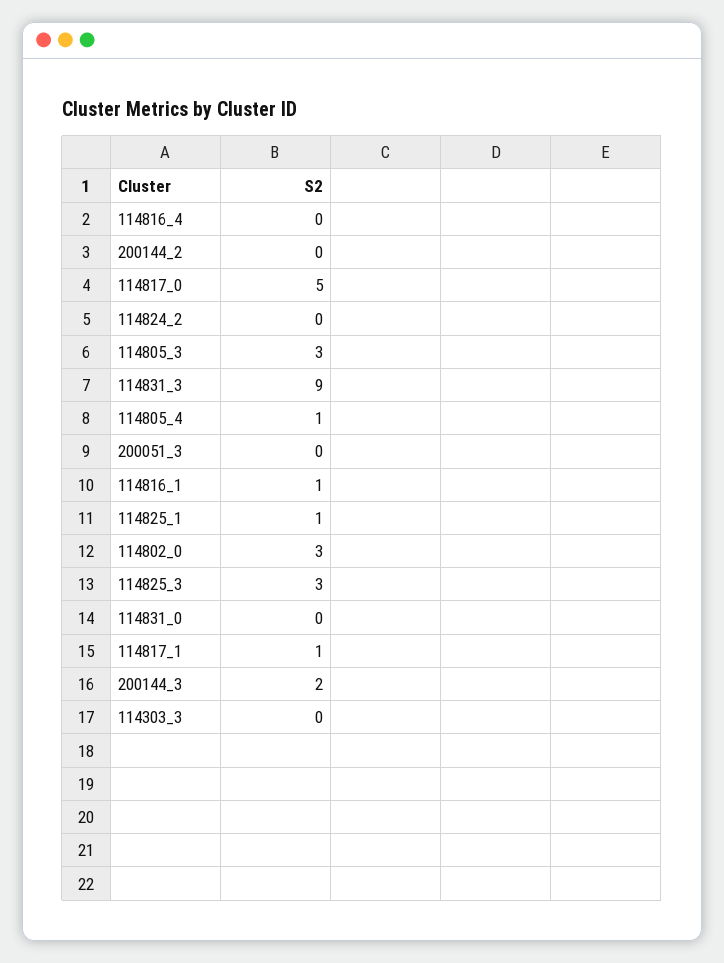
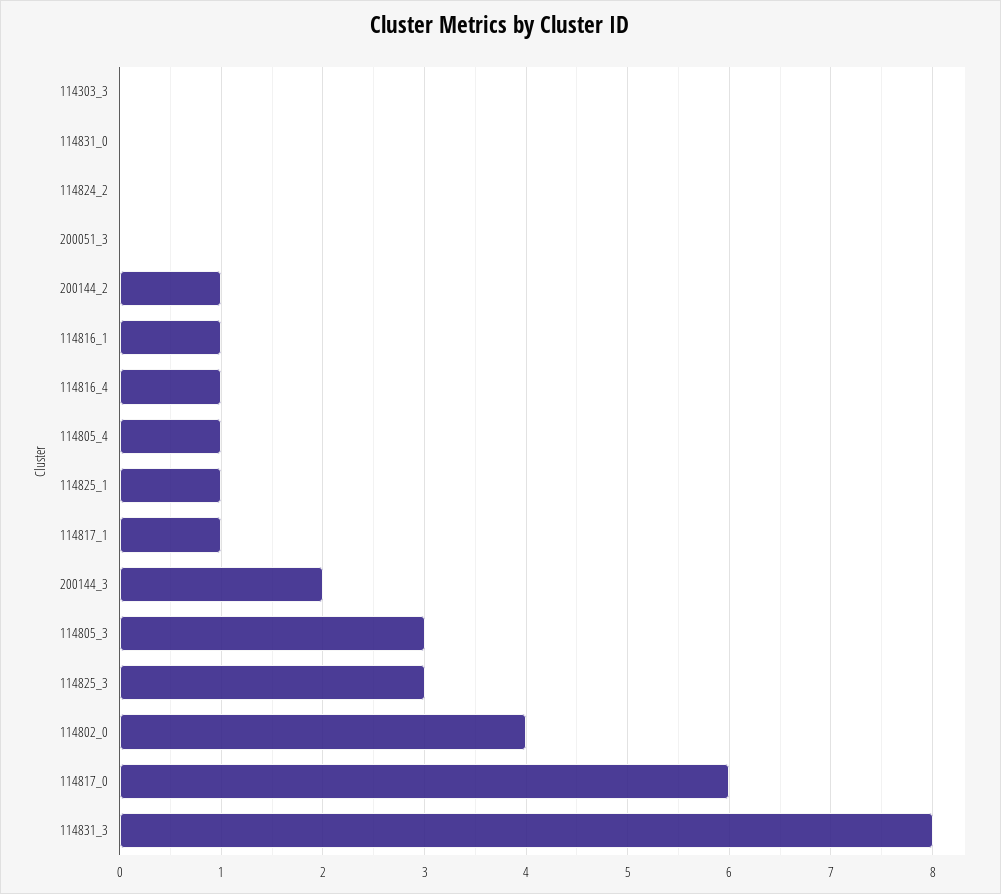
  {
-   "114816_4": 0,
+   "114816_4": 1,
-   "200144_2": 0,
+   "200144_2": 1,
-   "114817_0": 5,
+   "114817_0": 6,
    "114824_2": 0,
    "114805_3": 3,
-   "114831_3": 9,
+   "114831_3": 8,
    "114805_4": 1,
    "200051_3": 0,
    "114816_1": 1,
    "114825_1": 1,
-   "114802_0": 3,
+   "114802_0": 4,
    "114825_3": 3,
    "114831_0": 0,
    "114817_1": 1,
    "200144_3": 2,
    "114303_3": 0
  }

